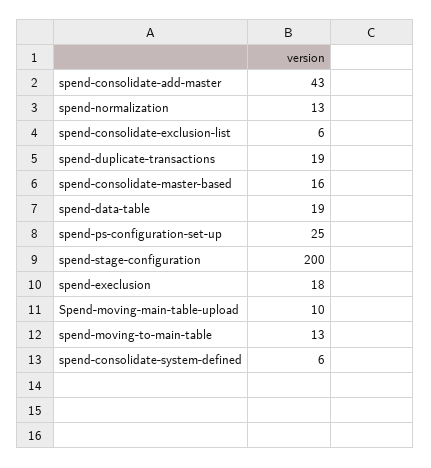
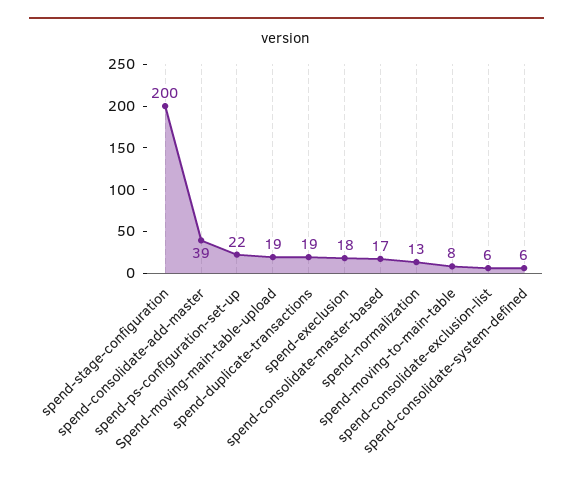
  {
-   "spend-consolidate-add-master": 43,
+   "spend-consolidate-add-master": 39,
    "spend-normalization": 13,
    "spend-consolidate-exclusion-list": 6,
    "spend-duplicate-transactions": 19,
-   "spend-consolidate-master-based": 16,
+   "spend-consolidate-master-based": 17,
-   "spend-data-table": 19,
-   "spend-ps-configuration-set-up": 25,
+   "spend-ps-configuration-set-up": 22,
    "spend-stage-configuration": 200,
    "spend-execlusion": 18,
-   "Spend-moving-main-table-upload": 10,
+   "Spend-moving-main-table-upload": 19,
-   "spend-moving-to-main-table": 13,
+   "spend-moving-to-main-table": 8,
    "spend-consolidate-system-defined": 6
  }

